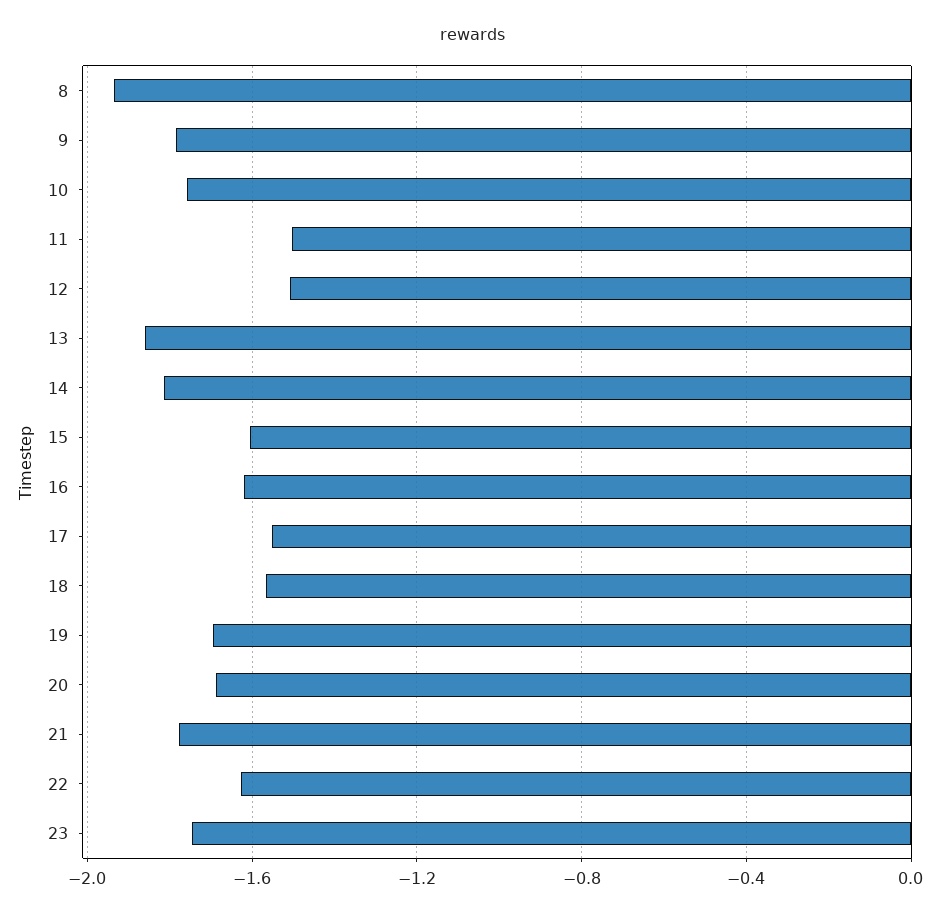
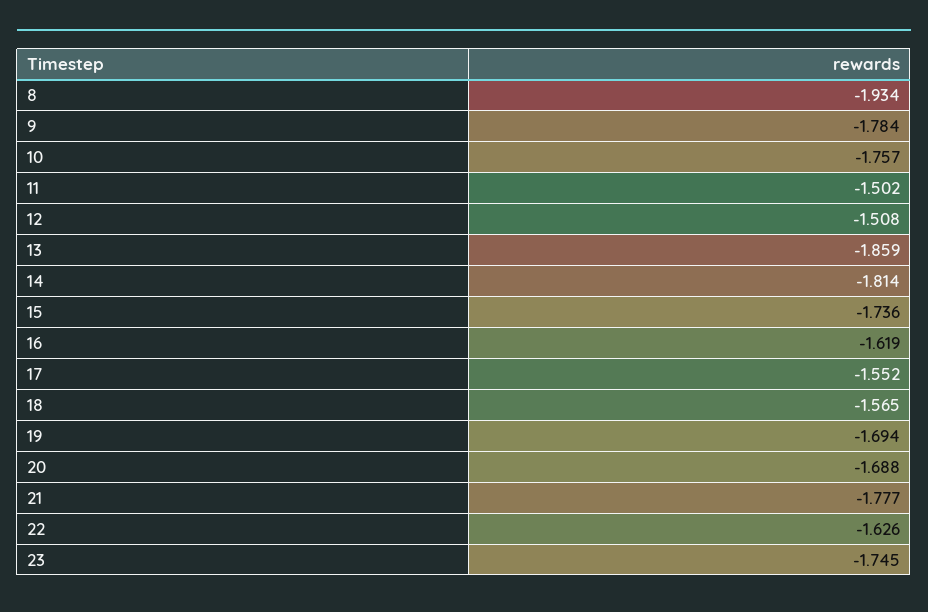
  {
    "8": -1.934,
    "9": -1.784,
    "10": -1.757,
    "11": -1.502,
    "12": -1.508,
    "13": -1.859,
    "14": -1.814,
-   "15": -1.6,
+   "15": -1.736,
    "16": -1.619,
    "17": -1.552,
    "18": -1.565,
    "19": -1.694,
    "20": -1.688,
    "21": -1.777,
    "22": -1.626,
    "23": -1.745
  }

